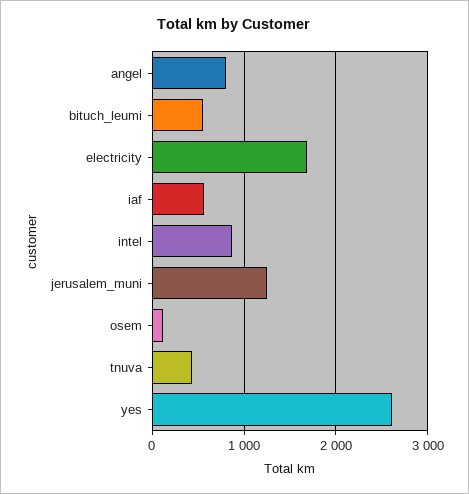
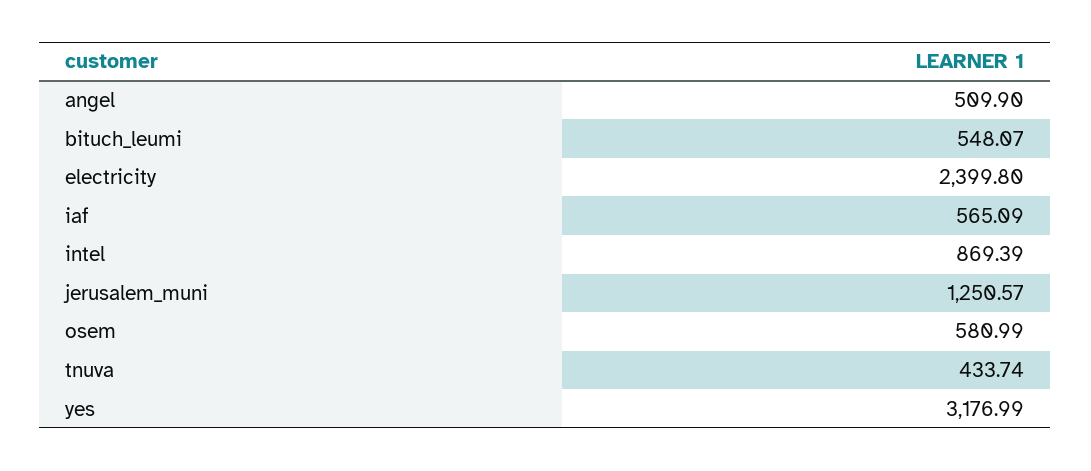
  {
-   "angel": 800,
+   "angel": 509.9,
    "bituch_leumi": 548.07,
-   "electricity": 1700,
+   "electricity": 2399.8,
    "iaf": 565.09,
    "intel": 869.39,
    "jerusalem_muni": 1250.57,
-   "osem": 100,
+   "osem": 580.99,
    "tnuva": 433.74,
-   "yes": 2600
+   "yes": 3176.99
  }

